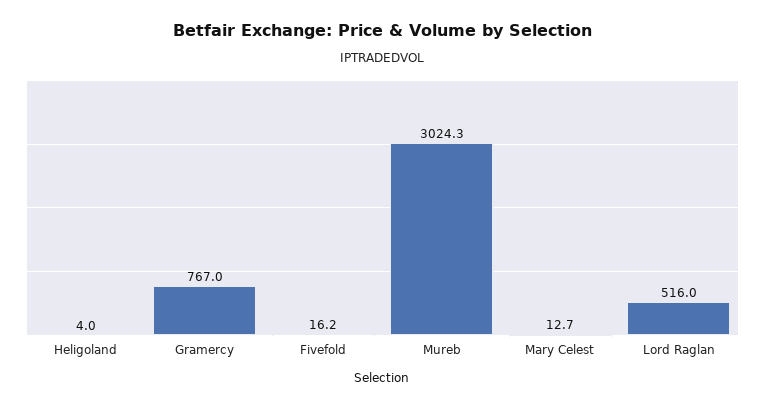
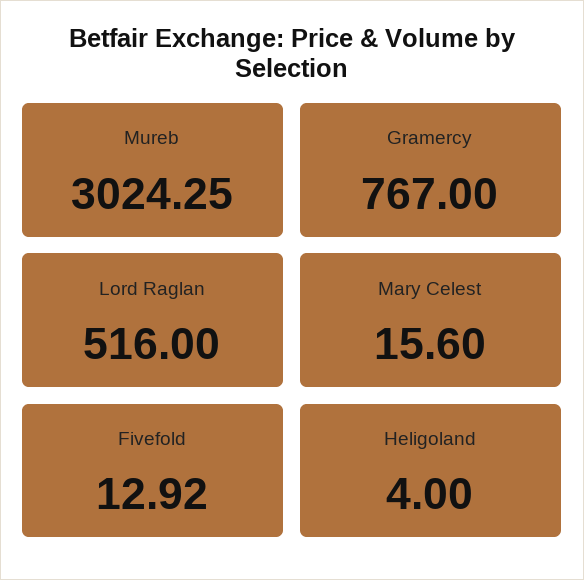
  {
    "Heligoland": 4,
    "Gramercy": 767,
-   "Fivefold": 16.2,
+   "Fivefold": 12.92,
    "Mureb": 3024.25,
-   "Mary Celest": 12.7,
+   "Mary Celest": 15.6,
    "Lord Raglan": 516
  }

